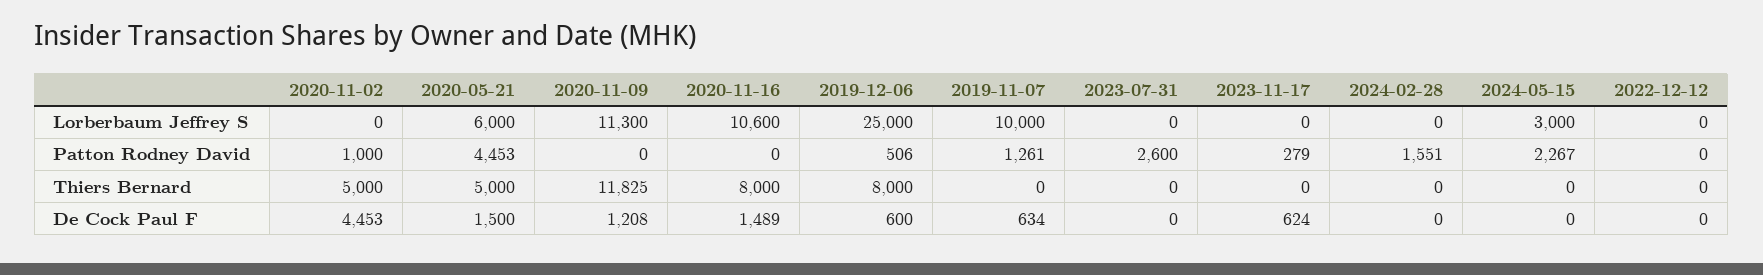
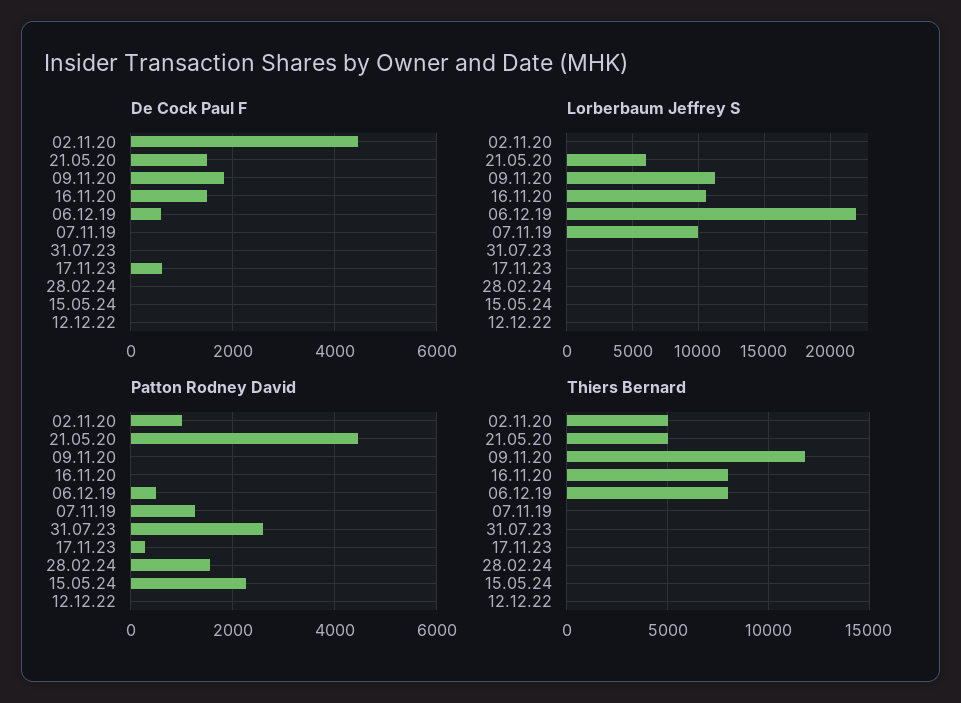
  {
    "Lorberbaum Jeffrey S": {
      "2020-11-02": 0,
      "2020-05-21": 6000,
      "2020-11-09": 11300,
      "2020-11-16": 10600,
-     "2019-12-06": 25000,
+     "2019-12-06": 22000,
      "2019-11-07": 10000,
      "2023-07-31": 0,
      "2023-11-17": 0,
      "2024-02-28": 0,
-     "2024-05-15": 3000,
+     "2024-05-15": 0,
      "2022-12-12": 0
    },
    "Patton Rodney David": {
      "2020-11-02": 1000,
      "2020-05-21": 4453,
      "2020-11-09": 0,
      "2020-11-16": 0,
      "2019-12-06": 506,
      "2019-11-07": 1261,
      "2023-07-31": 2600,
      "2023-11-17": 279,
      "2024-02-28": 1551,
      "2024-05-15": 2267,
      "2022-12-12": 0
    },
    "Thiers Bernard": {
      "2020-11-02": 5000,
      "2020-05-21": 5000,
      "2020-11-09": 11825,
      "2020-11-16": 8000,
      "2019-12-06": 8000,
      "2019-11-07": 0,
      "2023-07-31": 0,
      "2023-11-17": 0,
      "2024-02-28": 0,
      "2024-05-15": 0,
      "2022-12-12": 0
    },
    "De Cock Paul F": {
      "2020-11-02": 4453,
      "2020-05-21": 1500,
-     "2020-11-09": 1208,
+     "2020-11-09": 1800,
      "2020-11-16": 1489,
      "2019-12-06": 600,
-     "2019-11-07": 634,
+     "2019-11-07": 0,
      "2023-07-31": 0,
      "2023-11-17": 624,
      "2024-02-28": 0,
      "2024-05-15": 0,
      "2022-12-12": 0
    }
  }

